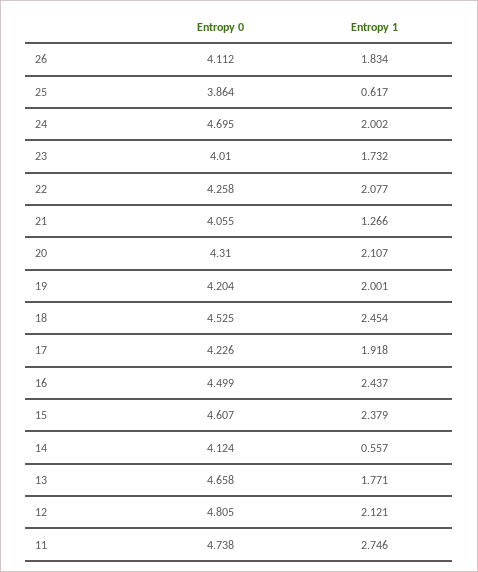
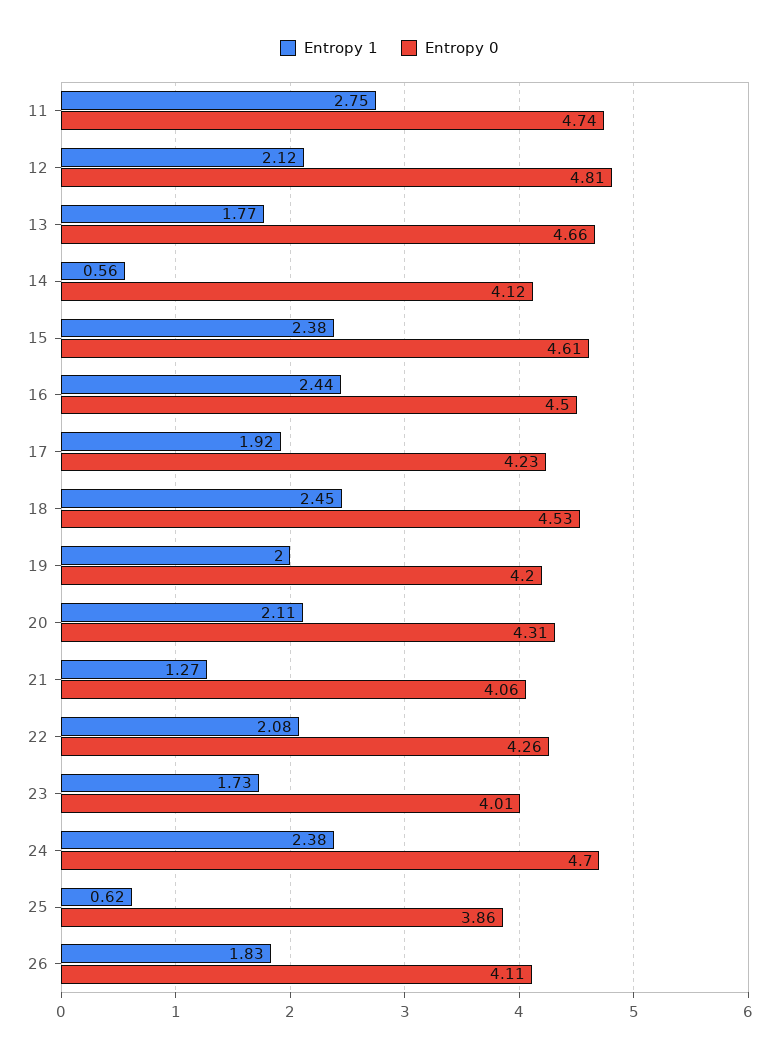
  {
    "Entropy 0": {
      "26": 4.112,
      "25": 3.864,
      "24": 4.695,
      "23": 4.01,
      "22": 4.258,
      "21": 4.055,
      "20": 4.31,
      "19": 4.204,
      "18": 4.525,
      "17": 4.226,
      "16": 4.499,
      "15": 4.607,
      "14": 4.124,
      "13": 4.658,
      "12": 4.805,
      "11": 4.738
    },
    "Entropy 1": {
      "26": 1.834,
      "25": 0.617,
-     "24": 2.002,
+     "24": 2.38,
      "23": 1.732,
      "22": 2.077,
      "21": 1.266,
      "20": 2.107,
      "19": 2.001,
      "18": 2.454,
      "17": 1.918,
      "16": 2.437,
      "15": 2.379,
      "14": 0.557,
      "13": 1.771,
      "12": 2.121,
      "11": 2.746
    }
  }

